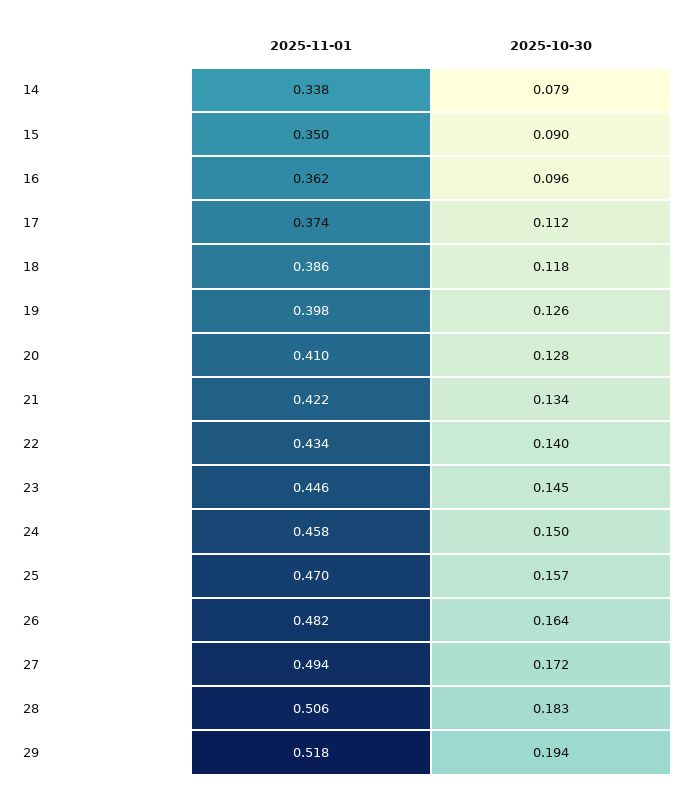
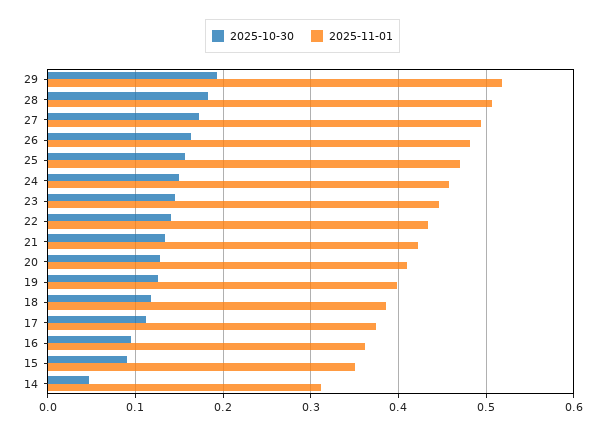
  {
    "2025-11-01": {
-     "14": 0.338,
+     "14": 0.31,
      "15": 0.35,
      "16": 0.362,
      "17": 0.374,
      "18": 0.386,
      "19": 0.398,
      "20": 0.41,
      "21": 0.422,
      "22": 0.434,
      "23": 0.446,
      "24": 0.458,
      "25": 0.47,
      "26": 0.482,
      "27": 0.494,
      "28": 0.506,
      "29": 0.518
    },
    "2025-10-30": {
-     "14": 0.079,
+     "14": 0.05,
      "15": 0.09,
      "16": 0.096,
      "17": 0.112,
      "18": 0.118,
      "19": 0.126,
      "20": 0.128,
      "21": 0.134,
      "22": 0.14,
      "23": 0.145,
      "24": 0.15,
      "25": 0.157,
      "26": 0.164,
      "27": 0.172,
      "28": 0.183,
      "29": 0.194
    }
  }

